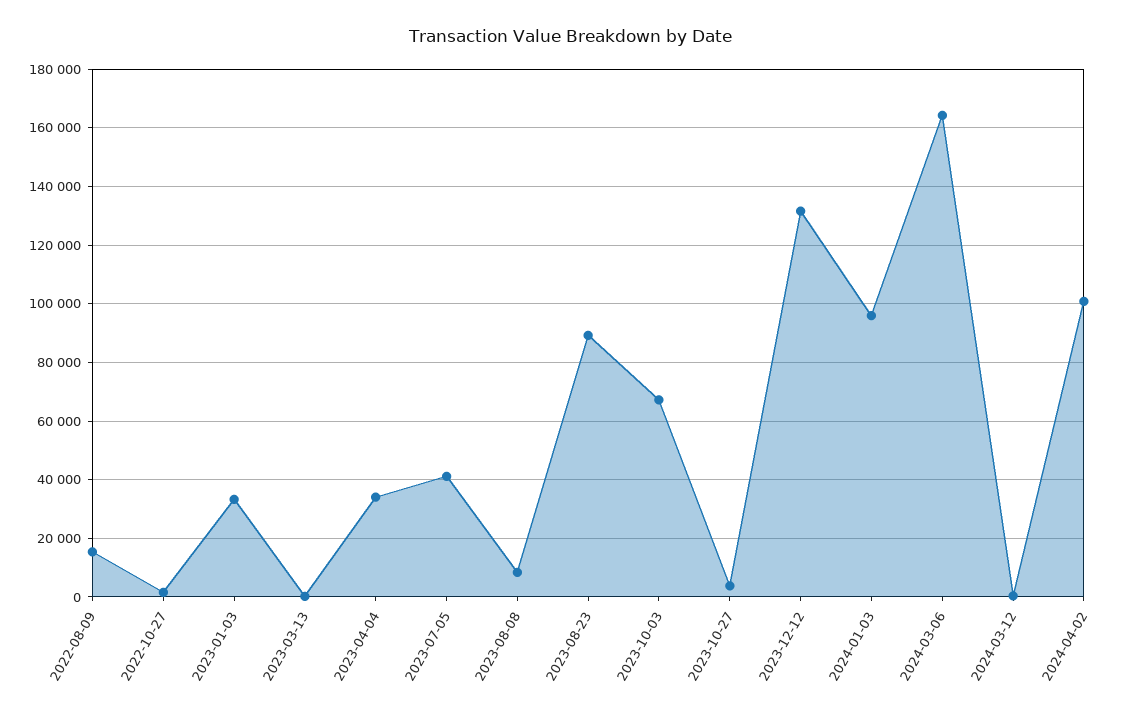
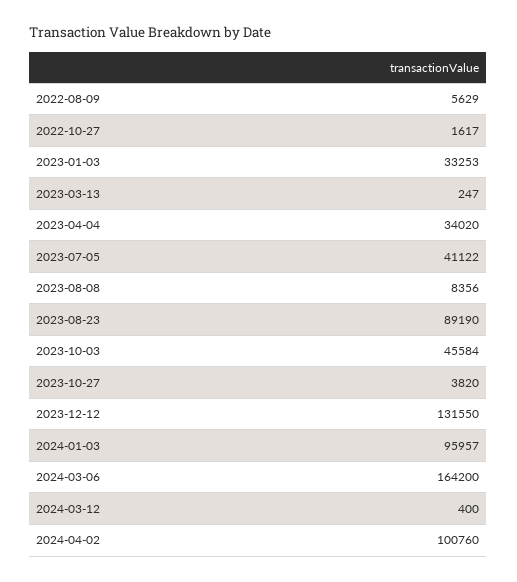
  {
-   "2022-08-09": 15000,
+   "2022-08-09": 5629,
    "2022-10-27": 1617,
    "2023-01-03": 33253,
    "2023-03-13": 247,
    "2023-04-04": 34020,
    "2023-07-05": 41122,
    "2023-08-08": 8356,
    "2023-08-23": 89190,
-   "2023-10-03": 67500,
+   "2023-10-03": 45584,
    "2023-10-27": 3820,
    "2023-12-12": 131550,
    "2024-01-03": 95957,
    "2024-03-06": 164200,
    "2024-03-12": 400,
    "2024-04-02": 100760
  }

